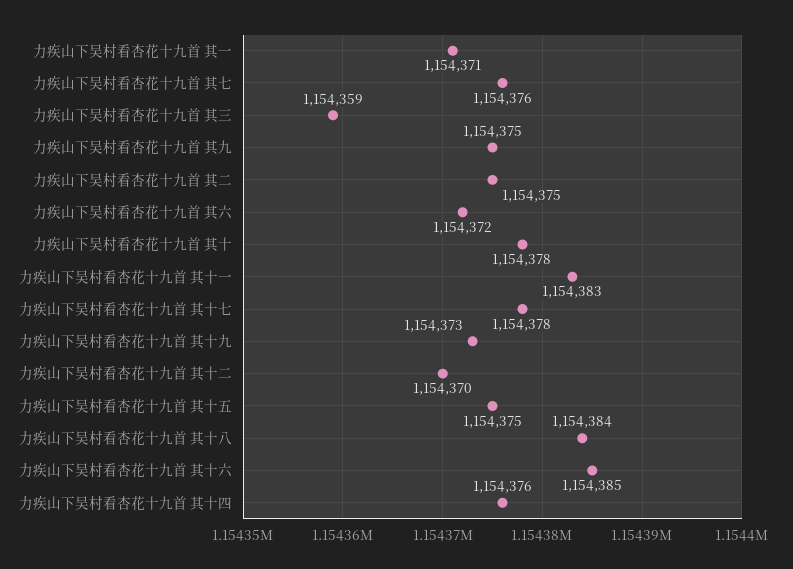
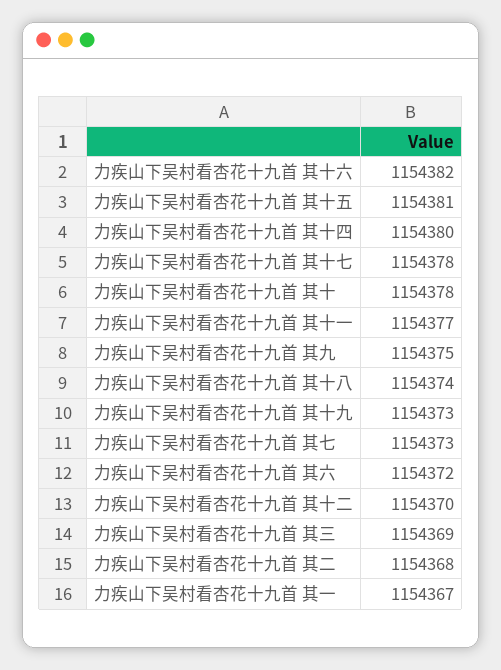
  {
-   "力疾山下吴村看杏花十九首 其一": 1154371,
+   "力疾山下吴村看杏花十九首 其一": 1154367,
-   "力疾山下吴村看杏花十九首 其七": 1154376,
+   "力疾山下吴村看杏花十九首 其七": 1154373,
-   "力疾山下吴村看杏花十九首 其三": 1154359,
+   "力疾山下吴村看杏花十九首 其三": 1154369,
    "力疾山下吴村看杏花十九首 其九": 1154375,
-   "力疾山下吴村看杏花十九首 其二": 1154375,
+   "力疾山下吴村看杏花十九首 其二": 1154368,
    "力疾山下吴村看杏花十九首 其六": 1154372,
    "力疾山下吴村看杏花十九首 其十": 1154378,
-   "力疾山下吴村看杏花十九首 其十一": 1154383,
+   "力疾山下吴村看杏花十九首 其十一": 1154377,
    "力疾山下吴村看杏花十九首 其十七": 1154378,
    "力疾山下吴村看杏花十九首 其十九": 1154373,
    "力疾山下吴村看杏花十九首 其十二": 1154370,
-   "力疾山下吴村看杏花十九首 其十五": 1154375,
+   "力疾山下吴村看杏花十九首 其十五": 1154381,
-   "力疾山下吴村看杏花十九首 其十八": 1154384,
+   "力疾山下吴村看杏花十九首 其十八": 1154374,
-   "力疾山下吴村看杏花十九首 其十六": 1154385,
+   "力疾山下吴村看杏花十九首 其十六": 1154382,
-   "力疾山下吴村看杏花十九首 其十四": 1154376
+   "力疾山下吴村看杏花十九首 其十四": 1154380
  }

